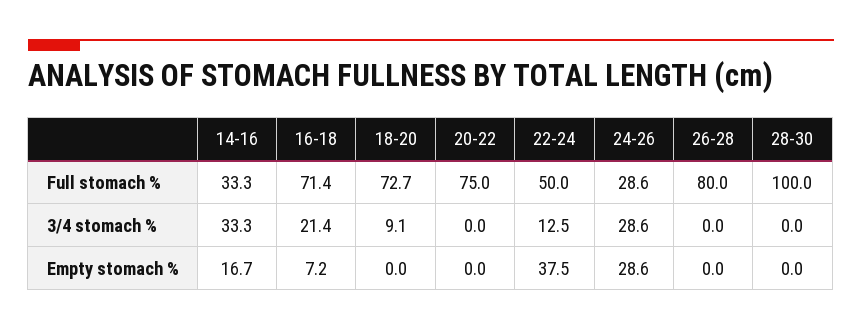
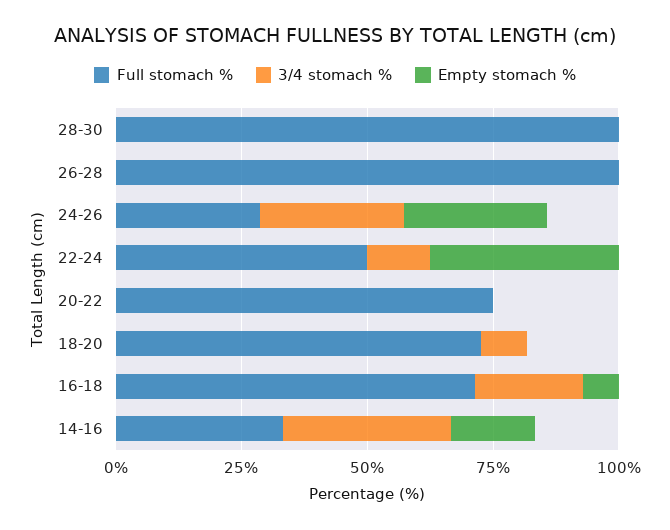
  {
    "Full stomach %": {
      "14-16": 33.3,
      "16-18": 71.4,
      "18-20": 72.7,
      "20-22": 75,
      "22-24": 50,
      "24-26": 28.6,
-     "26-28": 80,
+     "26-28": 100,
      "28-30": 100
    },
    "3/4 stomach %": {
      "14-16": 33.3,
      "16-18": 21.4,
      "18-20": 9.1,
      "20-22": 0,
      "22-24": 12.5,
      "24-26": 28.6,
      "26-28": 0,
      "28-30": 0
    },
    "Empty stomach %": {
      "14-16": 16.7,
      "16-18": 7.2,
      "18-20": 0,
      "20-22": 0,
      "22-24": 37.5,
      "24-26": 28.6,
      "26-28": 0,
      "28-30": 0
    }
  }

